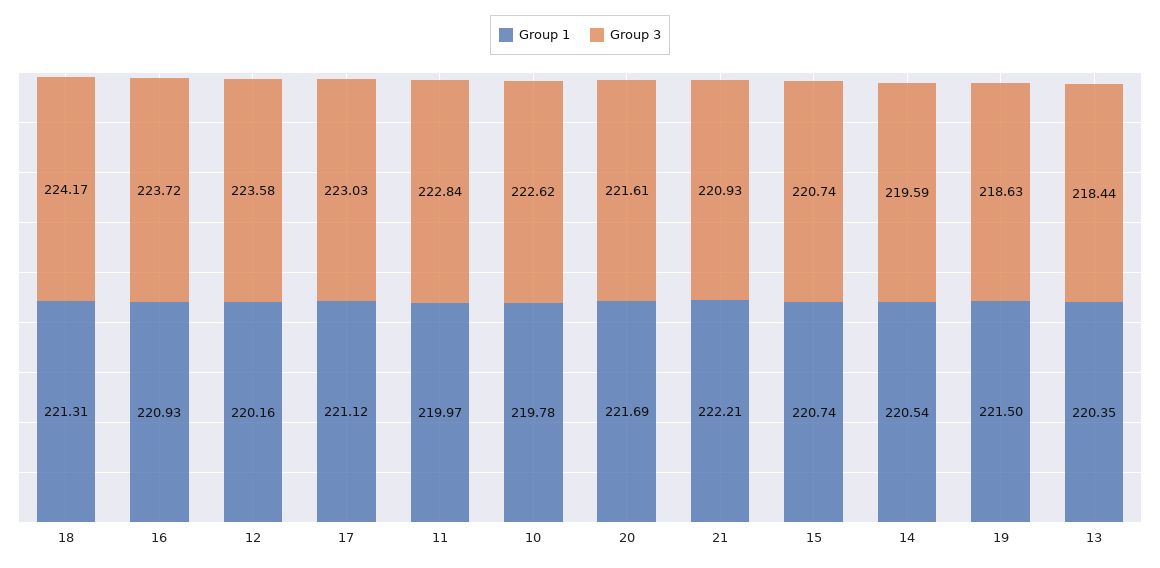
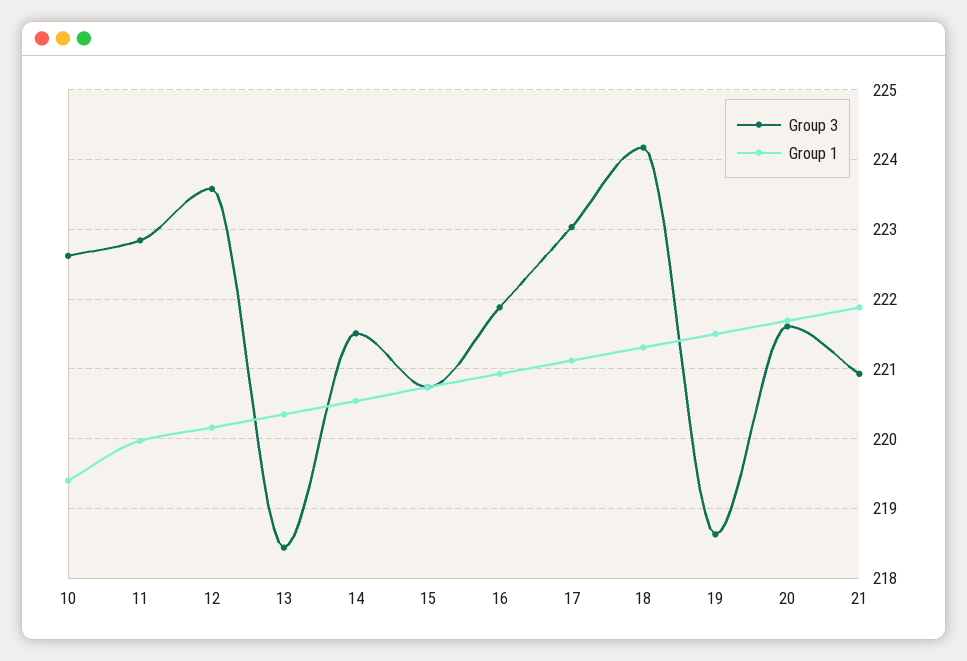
  {
    "Group 1": {
      "18": 221.31,
      "16": 220.93,
      "12": 220.16,
      "17": 221.12,
      "11": 219.97,
-     "10": 219.78,
+     "10": 219.4,
      "20": 221.69,
-     "21": 222.21,
+     "21": 221.9,
      "15": 220.74,
      "14": 220.54,
      "19": 221.5,
      "13": 220.35
    },
    "Group 3": {
      "18": 224.17,
-     "16": 223.72,
+     "16": 221.9,
      "12": 223.58,
      "17": 223.03,
      "11": 222.84,
      "10": 222.62,
      "20": 221.61,
      "21": 220.93,
      "15": 220.74,
-     "14": 219.59,
+     "14": 221.5,
      "19": 218.63,
      "13": 218.44
    }
  }

